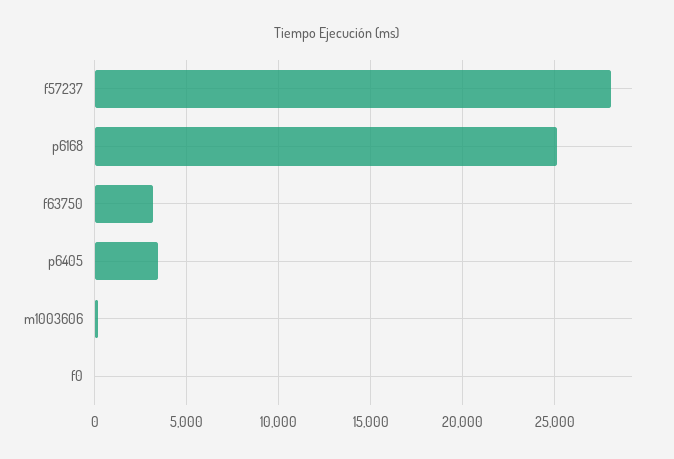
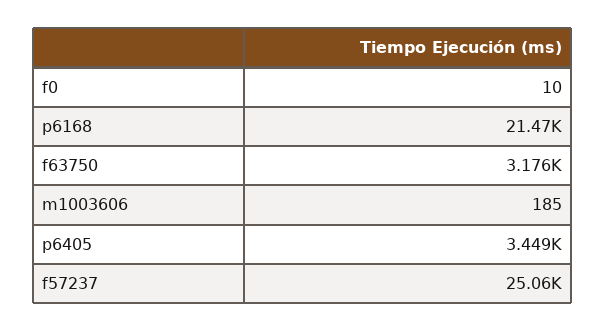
  {
-   "f57237": 28000,
+   "f57237": 25060,
-   "p6168": 25000,
+   "p6168": 21470,
    "f63750": 3176,
    "p6405": 3449,
    "m1003606": 185,
    "f0": 10
  }

